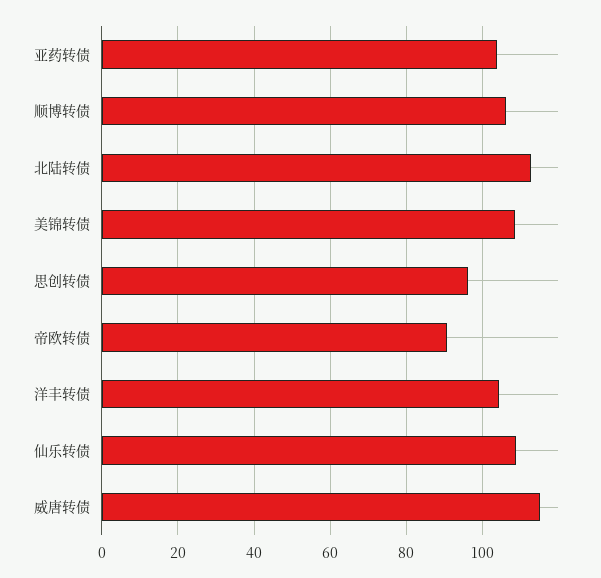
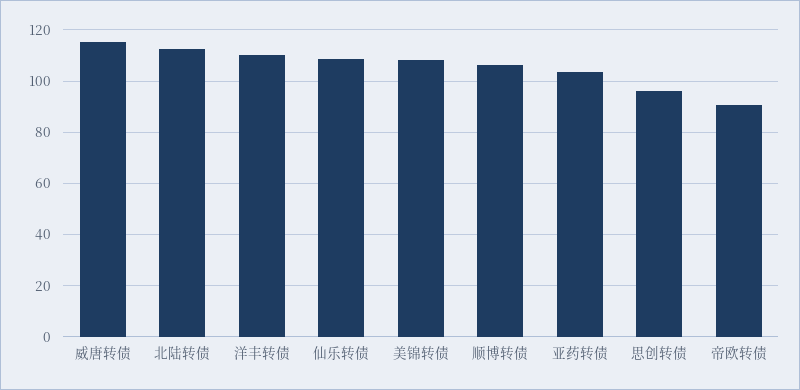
  {
    "亚药转债": 104,
    "顺博转债": 106,
    "北陆转债": 112,
    "美锦转债": 108,
    "思创转债": 96,
    "帝欧转债": 90,
-   "洋丰转债": 104,
+   "洋丰转债": 110,
    "仙乐转债": 108,
    "威唐转债": 116
  }

